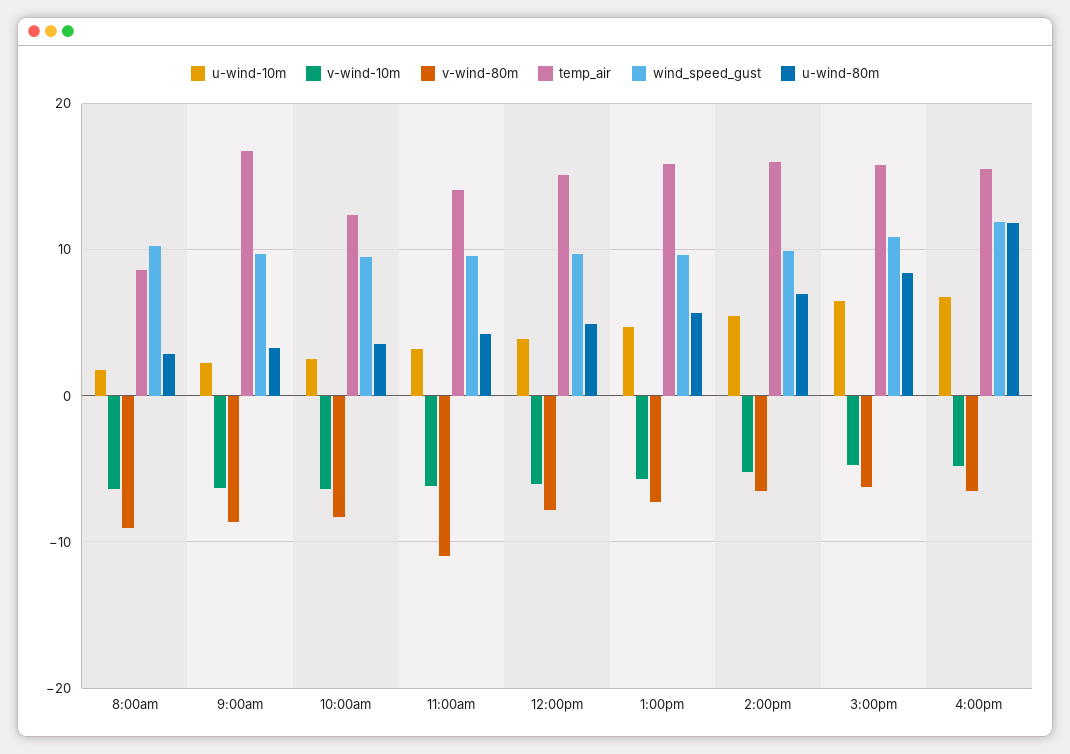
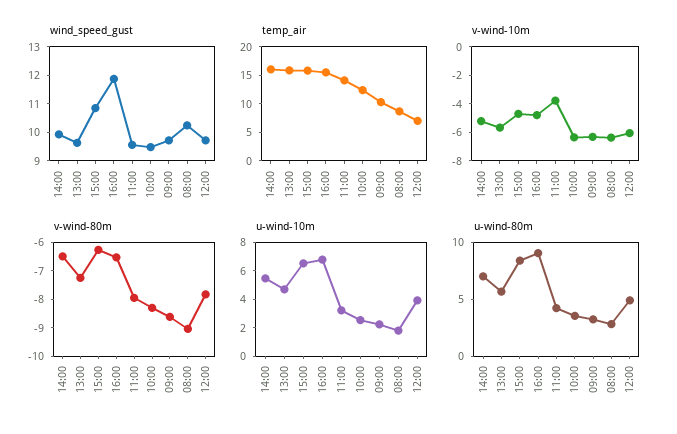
  {
    "u-wind-10m": {
      "8:00am": 2,
      "9:00am": 2,
      "10:00am": 3,
      "11:00am": 3,
      "12:00pm": 4,
      "1:00pm": 5,
      "2:00pm": 5,
      "3:00pm": 7,
      "4:00pm": 7
    },
    "v-wind-10m": {
      "8:00am": -6,
      "9:00am": -6,
      "10:00am": -6,
-     "11:00am": -6,
+     "11:00am": -4,
      "12:00pm": -6,
      "1:00pm": -6,
      "2:00pm": -5,
      "3:00pm": -5,
      "4:00pm": -5
    },
    "v-wind-80m": {
      "8:00am": -9,
      "9:00am": -8.5,
      "10:00am": -8.5,
-     "11:00am": -11,
+     "11:00am": -8,
      "12:00pm": -8,
      "1:00pm": -7.5,
      "2:00pm": -6.5,
      "3:00pm": -6.5,
      "4:00pm": -6.5
    },
    "temp_air": {
      "8:00am": 9,
-     "9:00am": 17,
+     "9:00am": 10,
      "10:00am": 12,
      "11:00am": 14,
-     "12:00pm": 15,
+     "12:00pm": 7.5,
      "1:00pm": 16,
      "2:00pm": 16,
      "3:00pm": 16,
      "4:00pm": 16
    },
    "wind_speed_gust": {
      "8:00am": 10,
      "9:00am": 9.5,
      "10:00am": 9.5,
      "11:00am": 9.5,
      "12:00pm": 9.5,
      "1:00pm": 9.5,
      "2:00pm": 10,
      "3:00pm": 11,
      "4:00pm": 12
    },
    "u-wind-80m": {
      "8:00am": 3,
      "9:00am": 3,
      "10:00am": 4,
      "11:00am": 4,
      "12:00pm": 5,
      "1:00pm": 6,
      "2:00pm": 7,
      "3:00pm": 8,
-     "4:00pm": 12
+     "4:00pm": 9
    }
  }

